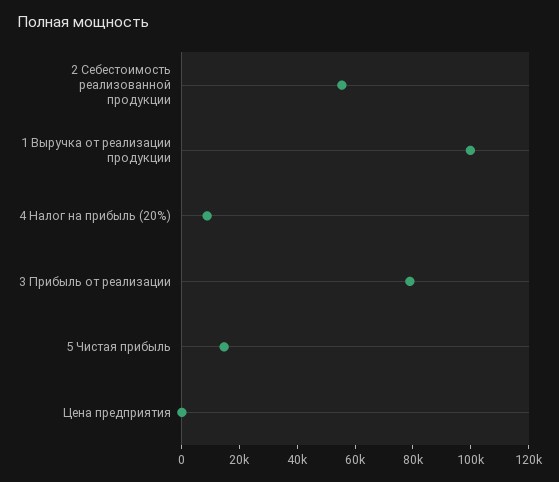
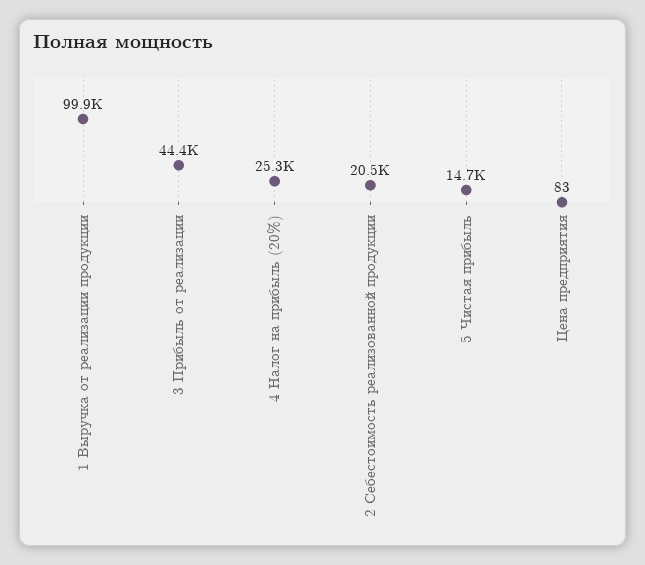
  {
-   "2 Себестоимость реализованной продукции": 55000,
+   "2 Себестоимость реализованной продукции": 20500,
    "1 Выручка от реализации продукции": 99900,
-   "4 Налог на прибыль (20%)": 10000,
+   "4 Налог на прибыль (20%)": 25300,
-   "3 Прибыль от реализации": 80000,
+   "3 Прибыль от реализации": 44400,
    "5 Чистая прибыль": 14700,
    "Цена предприятия": 83
  }

